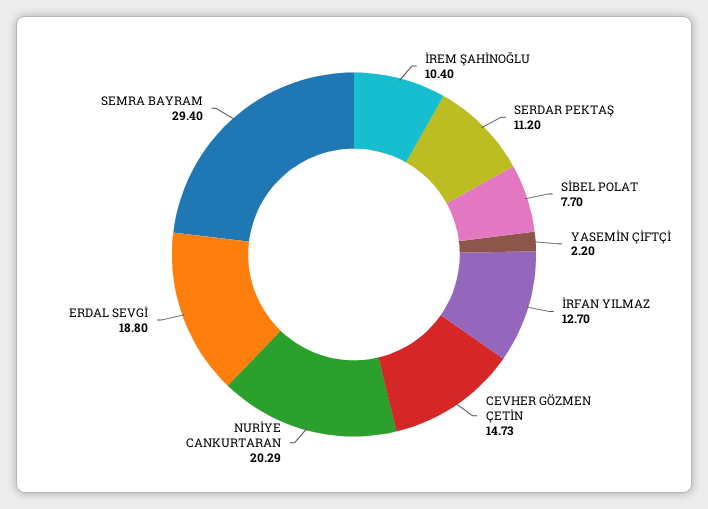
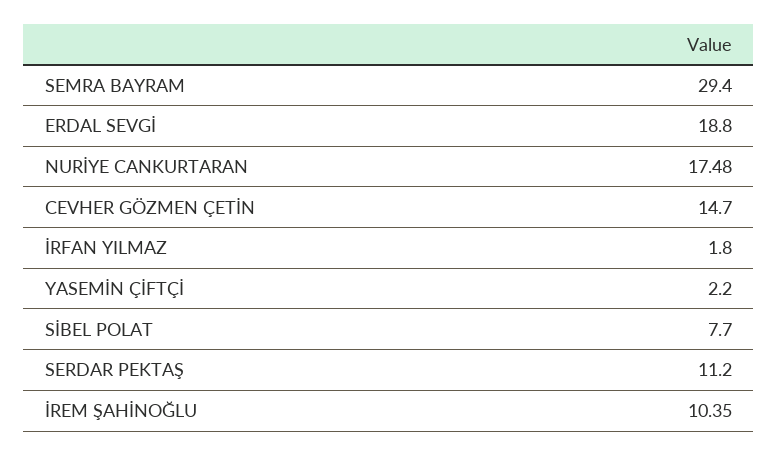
  {
-   "İREM ŞAHİNOĞLU": 10.4,
+   "İREM ŞAHİNOĞLU": 10.35,
    "SERDAR PEKTAŞ": 11.2,
    "SİBEL POLAT": 7.7,
    "YASEMİN ÇİFTÇİ": 2.2,
-   "İRFAN YILMAZ": 12.7,
+   "İRFAN YILMAZ": 1.8,
-   "CEVHER GÖZMEN ÇETİN": 14.73,
+   "CEVHER GÖZMEN ÇETİN": 14.7,
-   "NURİYE CANKURTARAN": 20.29,
+   "NURİYE CANKURTARAN": 17.48,
    "ERDAL SEVGİ": 18.8,
    "SEMRA BAYRAM": 29.4
  }

